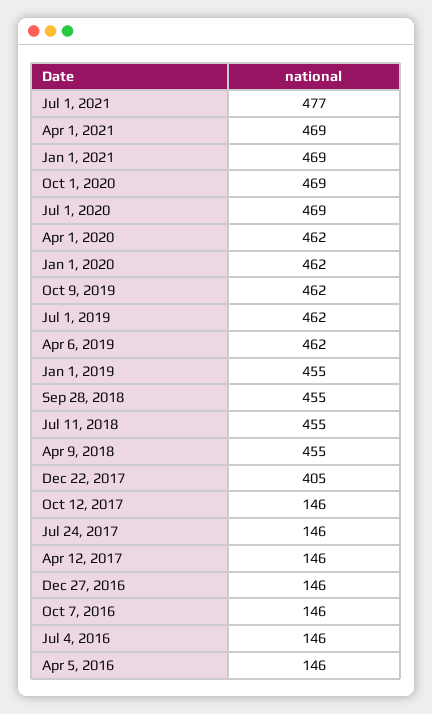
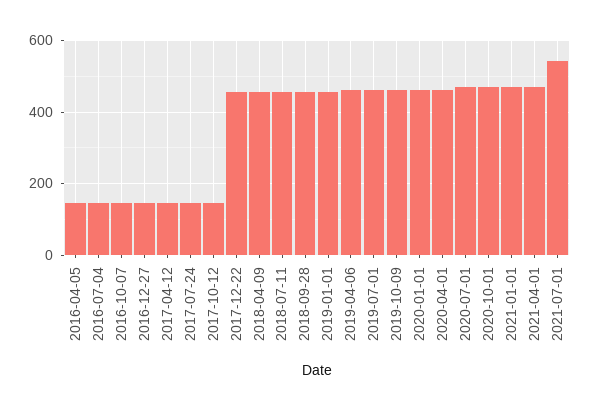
  {
-   "Jul 1, 2021": 477,
+   "Jul 1, 2021": 540,
    "Apr 1, 2021": 469,
    "Jan 1, 2021": 469,
    "Oct 1, 2020": 469,
    "Jul 1, 2020": 469,
    "Apr 1, 2020": 462,
    "Jan 1, 2020": 462,
    "Oct 9, 2019": 462,
    "Jul 1, 2019": 462,
    "Apr 6, 2019": 462,
    "Jan 1, 2019": 455,
    "Sep 28, 2018": 455,
    "Jul 11, 2018": 455,
    "Apr 9, 2018": 455,
-   "Dec 22, 2017": 405,
+   "Dec 22, 2017": 460,
    "Oct 12, 2017": 146,
    "Jul 24, 2017": 146,
    "Apr 12, 2017": 146,
    "Dec 27, 2016": 146,
    "Oct 7, 2016": 146,
    "Jul 4, 2016": 146,
    "Apr 5, 2016": 146
  }

